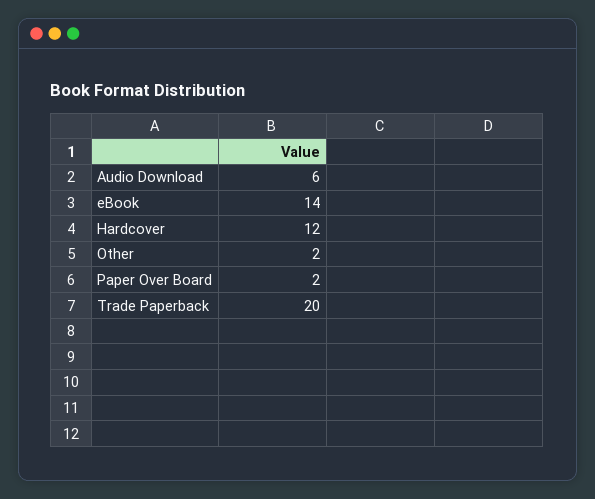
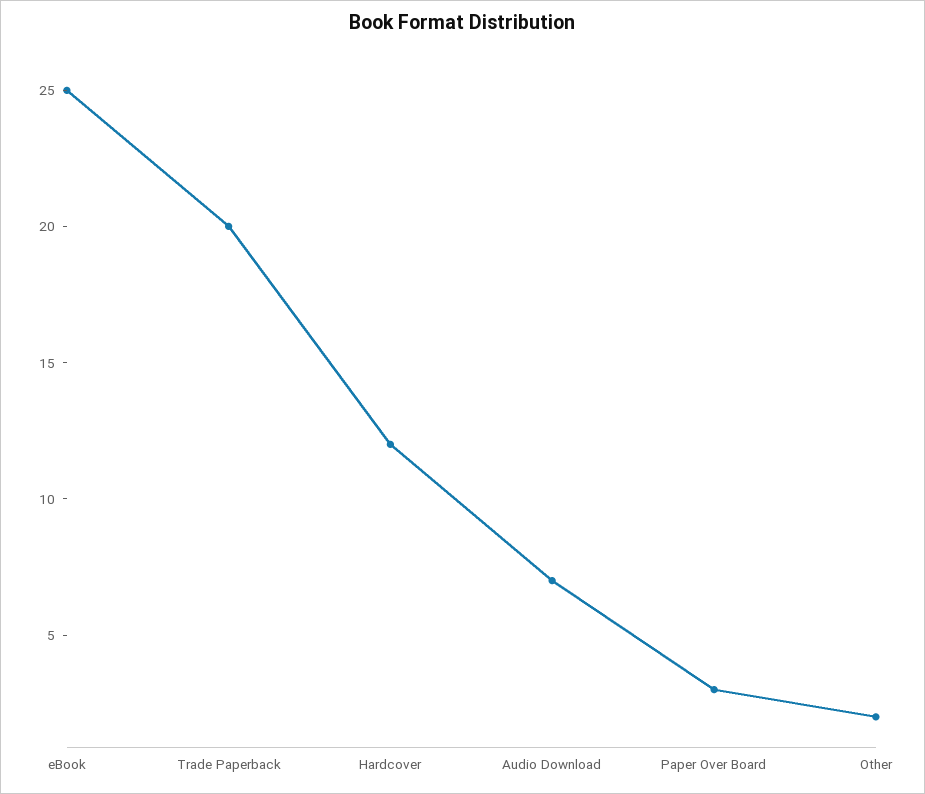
  {
-   "Audio Download": 6,
+   "Audio Download": 7,
-   "eBook": 14,
+   "eBook": 25,
    "Hardcover": 12,
    "Other": 2,
-   "Paper Over Board": 2,
+   "Paper Over Board": 3,
    "Trade Paperback": 20
  }

